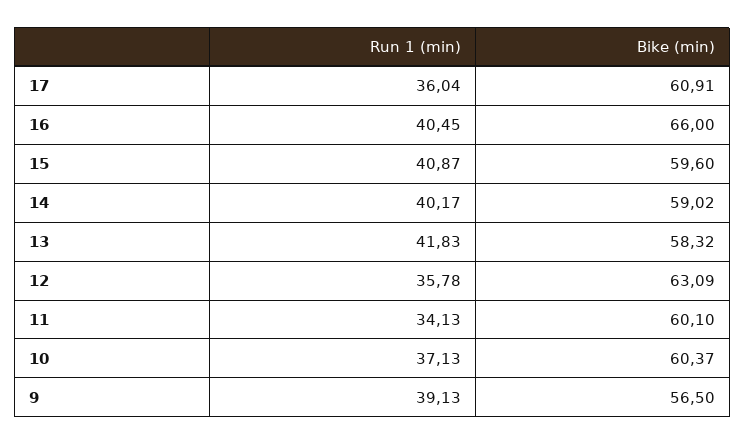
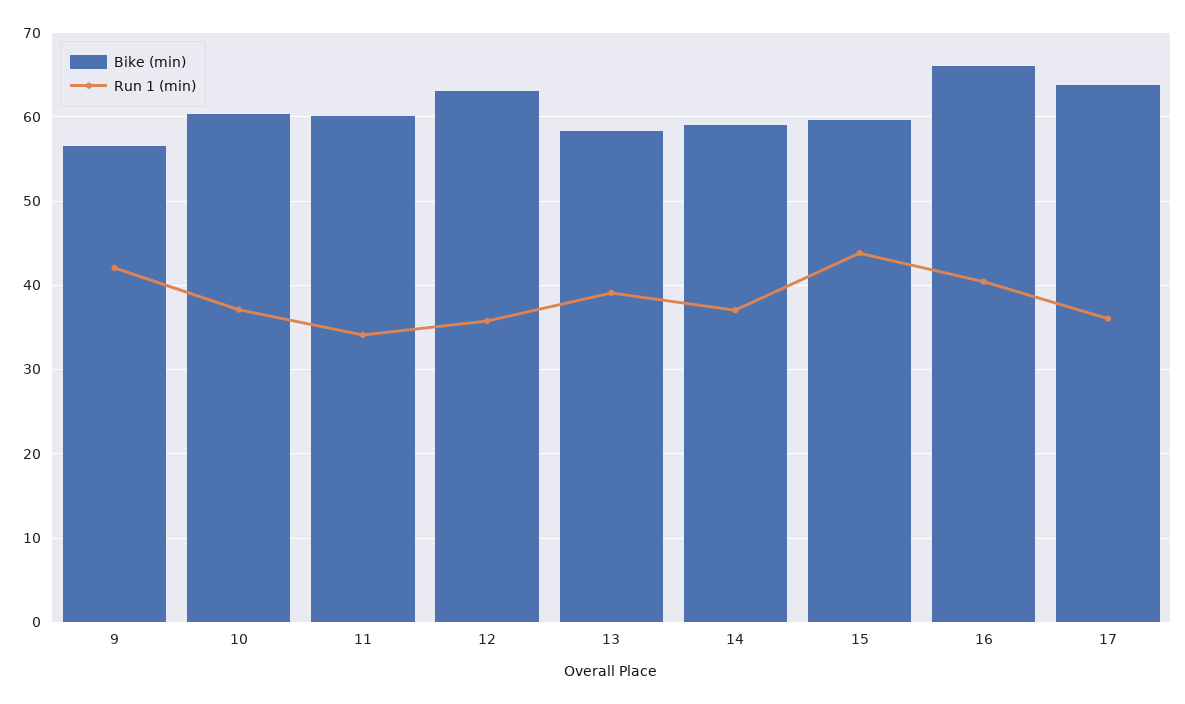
  {
    "Run 1 (min)": {
      "17": 36.04,
      "16": 40.45,
-     "15": 40.87,
+     "15": 44,
-     "14": 40.17,
+     "14": 37,
-     "13": 41.83,
+     "13": 39,
      "12": 35.78,
      "11": 34.13,
      "10": 37.13,
-     "9": 39.13
+     "9": 42
    },
    "Bike (min)": {
-     "17": 60.91,
+     "17": 64,
      "16": 66,
      "15": 59.6,
      "14": 59.02,
      "13": 58.32,
      "12": 63.09,
      "11": 60.1,
      "10": 60.37,
      "9": 56.5
    }
  }

